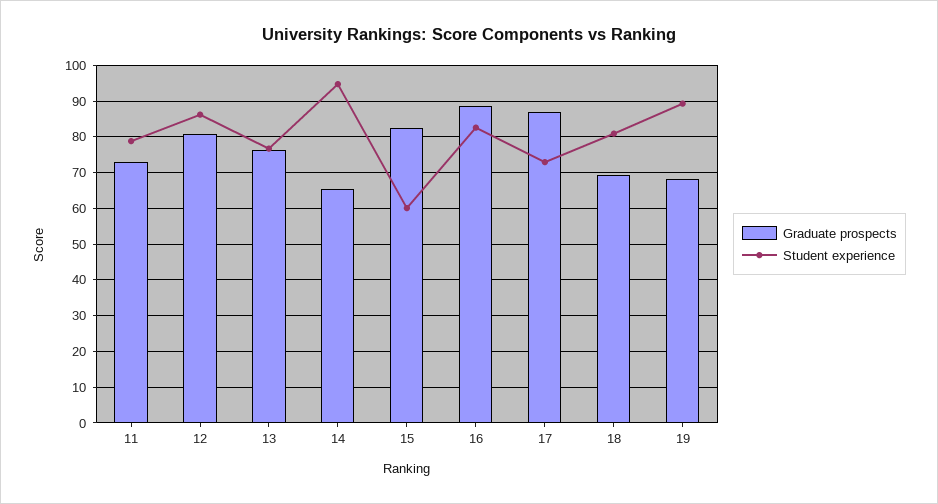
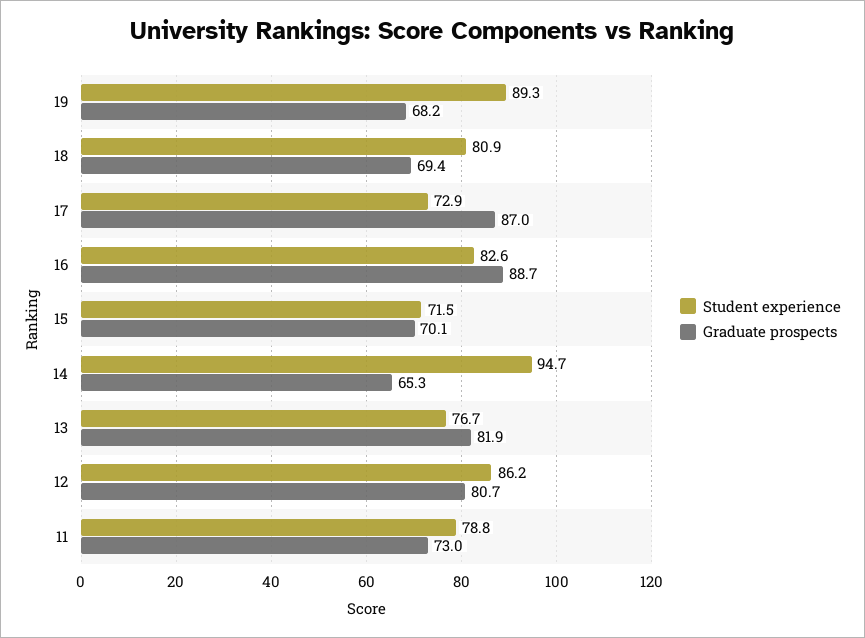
  {
    "Graduate prospects": {
      "11": 73,
      "12": 80.7,
-     "13": 76,
+     "13": 81.9,
      "14": 65.3,
-     "15": 82,
+     "15": 70.1,
      "16": 88.7,
      "17": 87,
      "18": 69.4,
      "19": 68.2
    },
    "Student experience": {
      "11": 78.8,
      "12": 86.2,
      "13": 76.7,
      "14": 94.7,
-     "15": 60,
+     "15": 71.5,
      "16": 82.6,
      "17": 72.9,
      "18": 80.9,
      "19": 89.3
    }
  }

